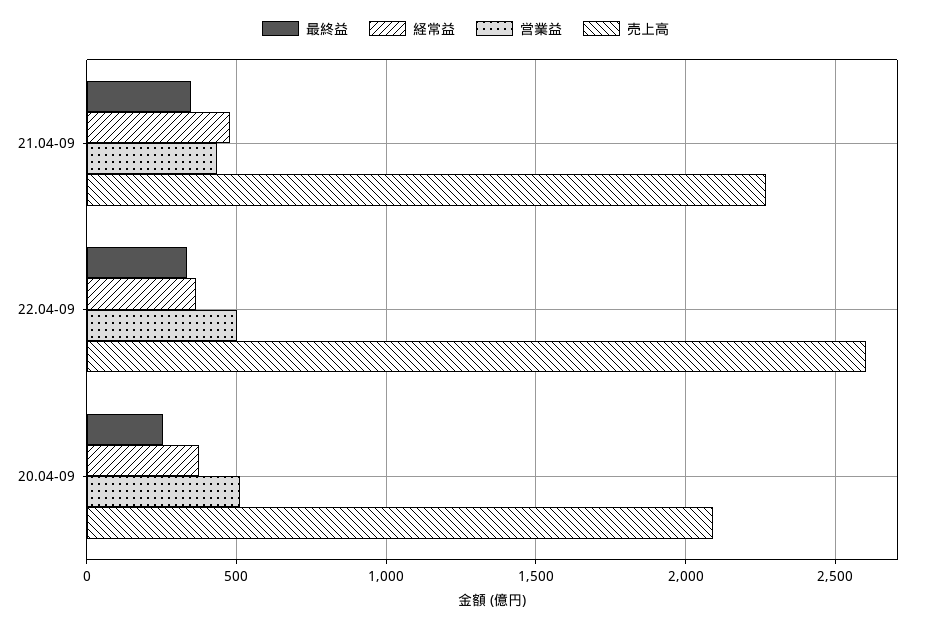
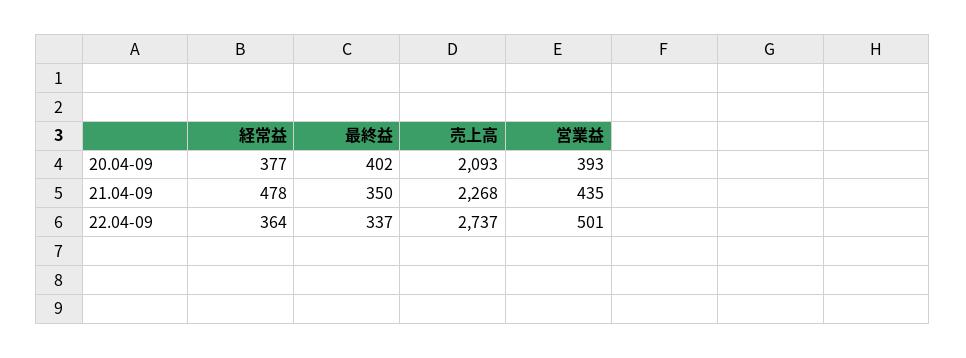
  {
    "最終益": {
      "21.04-09": 350,
      "22.04-09": 337,
-     "20.04-09": 250
+     "20.04-09": 402
    },
    "経常益": {
      "21.04-09": 478,
      "22.04-09": 364,
      "20.04-09": 377
    },
    "営業益": {
      "21.04-09": 435,
      "22.04-09": 501,
-     "20.04-09": 500
+     "20.04-09": 393
    },
    "売上高": {
      "21.04-09": 2268,
-     "22.04-09": 2600,
+     "22.04-09": 2737,
      "20.04-09": 2093
    }
  }

